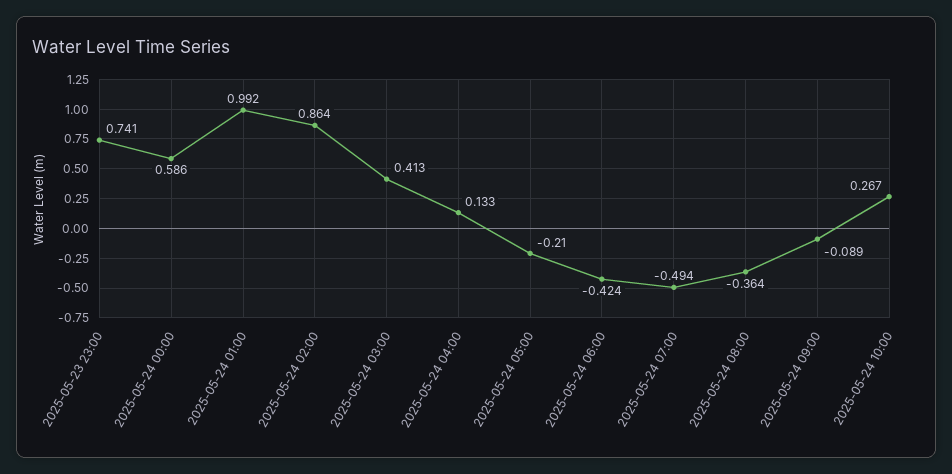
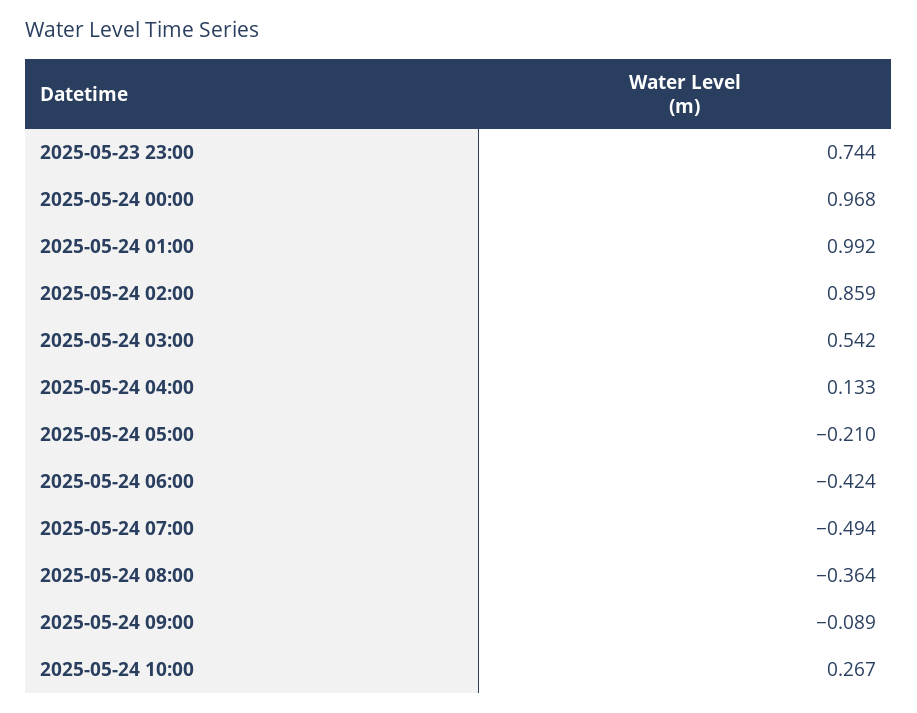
  {
-   "2025-05-23 23:00": 0.741,
+   "2025-05-23 23:00": 0.744,
-   "2025-05-24 00:00": 0.586,
+   "2025-05-24 00:00": 0.968,
    "2025-05-24 01:00": 0.992,
-   "2025-05-24 02:00": 0.864,
+   "2025-05-24 02:00": 0.859,
-   "2025-05-24 03:00": 0.413,
+   "2025-05-24 03:00": 0.542,
    "2025-05-24 04:00": 0.133,
    "2025-05-24 05:00": -0.21,
    "2025-05-24 06:00": -0.424,
    "2025-05-24 07:00": -0.494,
    "2025-05-24 08:00": -0.364,
    "2025-05-24 09:00": -0.089,
    "2025-05-24 10:00": 0.267
  }

